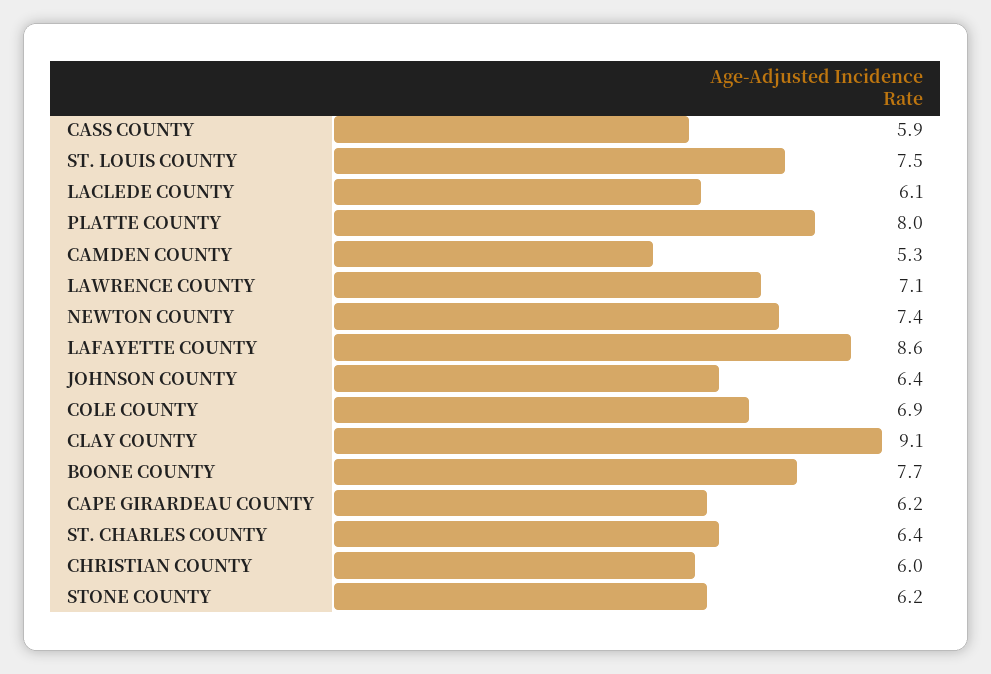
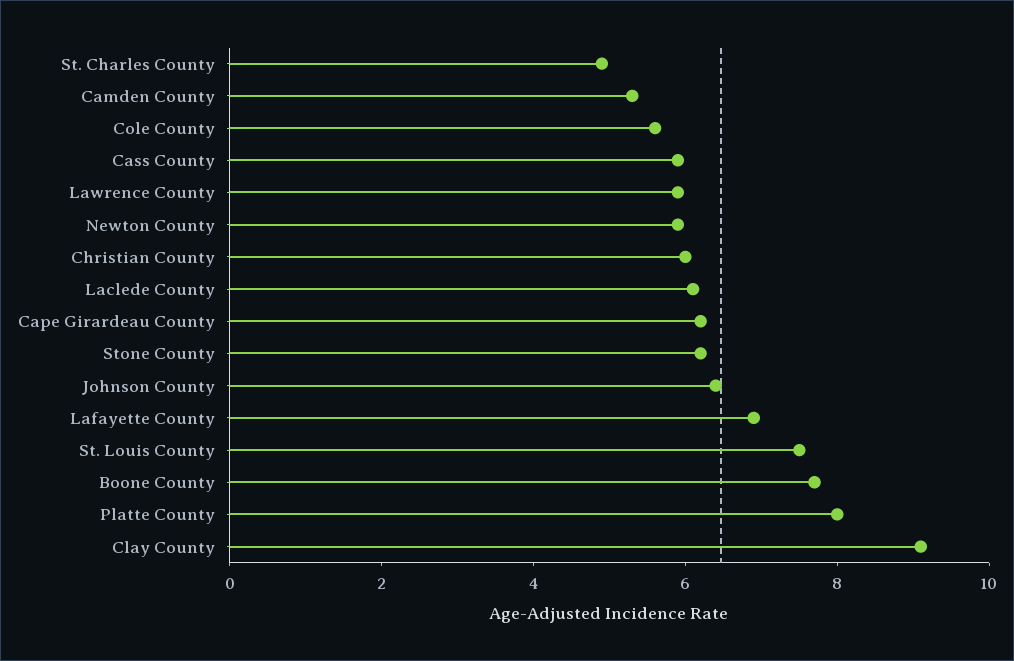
  {
    "CASS COUNTY": 5.9,
    "ST. LOUIS COUNTY": 7.5,
    "LACLEDE COUNTY": 6.1,
    "PLATTE COUNTY": 8,
    "CAMDEN COUNTY": 5.3,
-   "LAWRENCE COUNTY": 7.1,
+   "LAWRENCE COUNTY": 6,
-   "NEWTON COUNTY": 7.4,
+   "NEWTON COUNTY": 6,
-   "LAFAYETTE COUNTY": 8.6,
+   "LAFAYETTE COUNTY": 7,
    "JOHNSON COUNTY": 6.4,
-   "COLE COUNTY": 6.9,
+   "COLE COUNTY": 5.5,
    "CLAY COUNTY": 9.1,
    "BOONE COUNTY": 7.7,
    "CAPE GIRARDEAU COUNTY": 6.2,
-   "ST. CHARLES COUNTY": 6.4,
+   "ST. CHARLES COUNTY": 5,
    "CHRISTIAN COUNTY": 6,
    "STONE COUNTY": 6.2
  }

